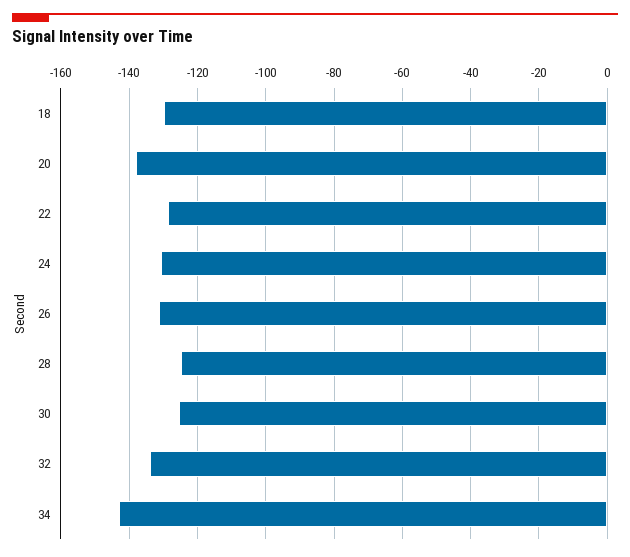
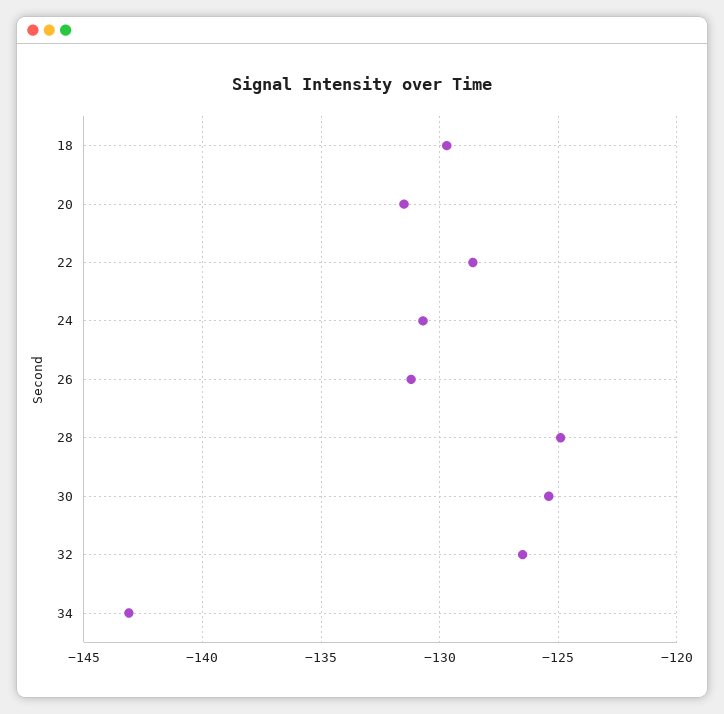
  {
    "18": -129.5,
-   "20": -138,
+   "20": -131.5,
    "22": -128.5,
    "24": -130.5,
    "26": -131,
    "28": -125,
    "30": -125.5,
-   "32": -134,
+   "32": -126.5,
    "34": -143
  }

